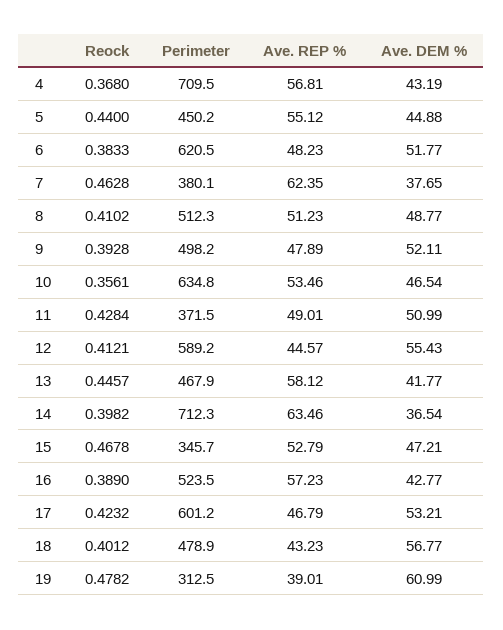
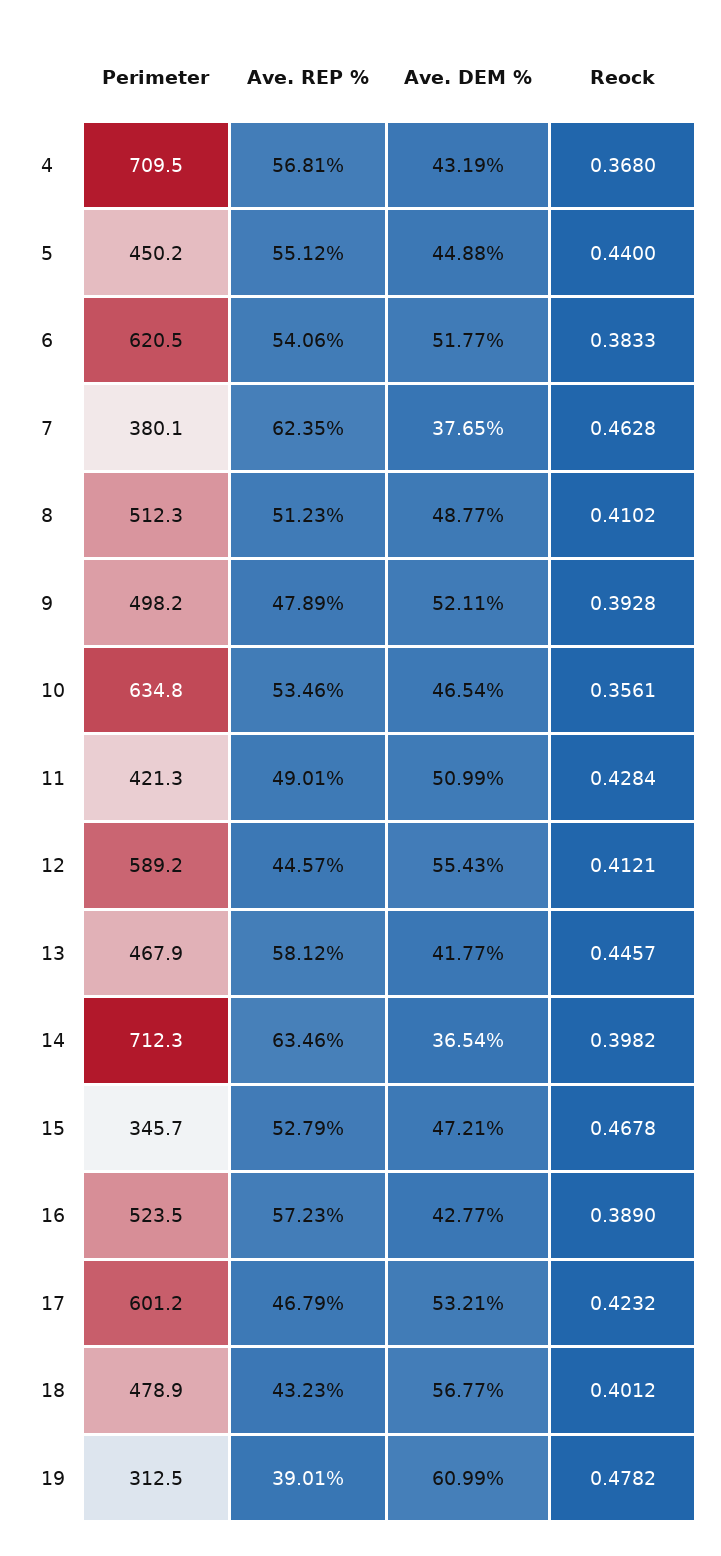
  {
    "Reock": {
      "4": 0.368,
      "5": 0.44,
      "6": 0.3833,
      "7": 0.4628,
      "8": 0.4102,
      "9": 0.3928,
      "10": 0.3561,
      "11": 0.4284,
      "12": 0.4121,
      "13": 0.4457,
      "14": 0.3982,
      "15": 0.4678,
      "16": 0.389,
      "17": 0.4232,
      "18": 0.4012,
      "19": 0.4782
    },
    "Perimeter": {
      "4": 709.5,
      "5": 450.2,
      "6": 620.5,
      "7": 380.1,
      "8": 512.3,
      "9": 498.2,
      "10": 634.8,
-     "11": 371.5,
+     "11": 421.3,
      "12": 589.2,
      "13": 467.9,
      "14": 712.3,
      "15": 345.7,
      "16": 523.5,
      "17": 601.2,
      "18": 478.9,
      "19": 312.5
    },
    "Ave. REP %": {
      "4": 56.81,
      "5": 55.12,
-     "6": 48.23,
+     "6": 54.06,
      "7": 62.35,
      "8": 51.23,
      "9": 47.89,
      "10": 53.46,
      "11": 49.01,
      "12": 44.57,
      "13": 58.12,
      "14": 63.46,
      "15": 52.79,
      "16": 57.23,
      "17": 46.79,
      "18": 43.23,
      "19": 39.01
    },
    "Ave. DEM %": {
      "4": 43.19,
      "5": 44.88,
      "6": 51.77,
      "7": 37.65,
      "8": 48.77,
      "9": 52.11,
      "10": 46.54,
      "11": 50.99,
      "12": 55.43,
      "13": 41.77,
      "14": 36.54,
      "15": 47.21,
      "16": 42.77,
      "17": 53.21,
      "18": 56.77,
      "19": 60.99
    }
  }

